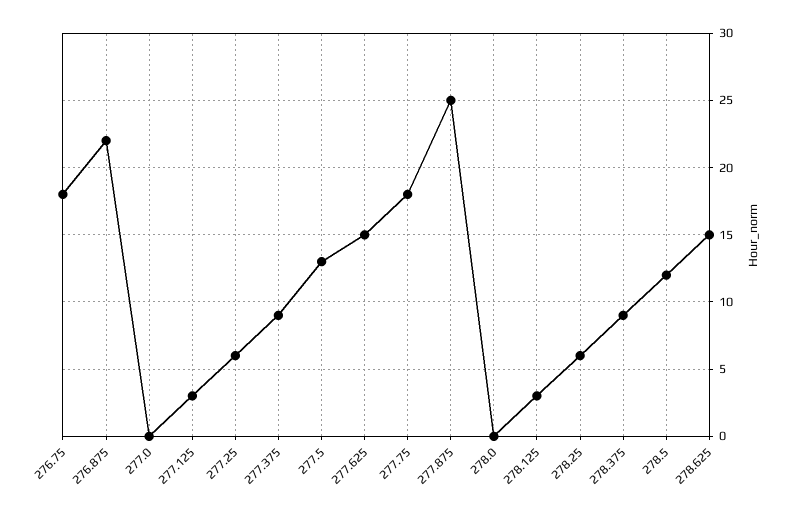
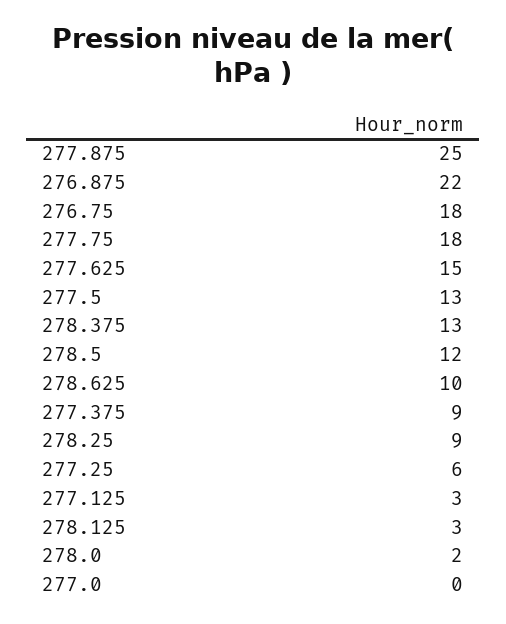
  {
    "276.75": 18,
    "276.875": 22,
    "277.0": 0,
    "277.125": 3,
    "277.25": 6,
    "277.375": 9,
    "277.5": 13,
    "277.625": 15,
    "277.75": 18,
    "277.875": 25,
-   "278.0": 0,
+   "278.0": 2,
    "278.125": 3,
-   "278.25": 6,
+   "278.25": 9,
-   "278.375": 9,
+   "278.375": 13,
    "278.5": 12,
-   "278.625": 15
+   "278.625": 10
  }

